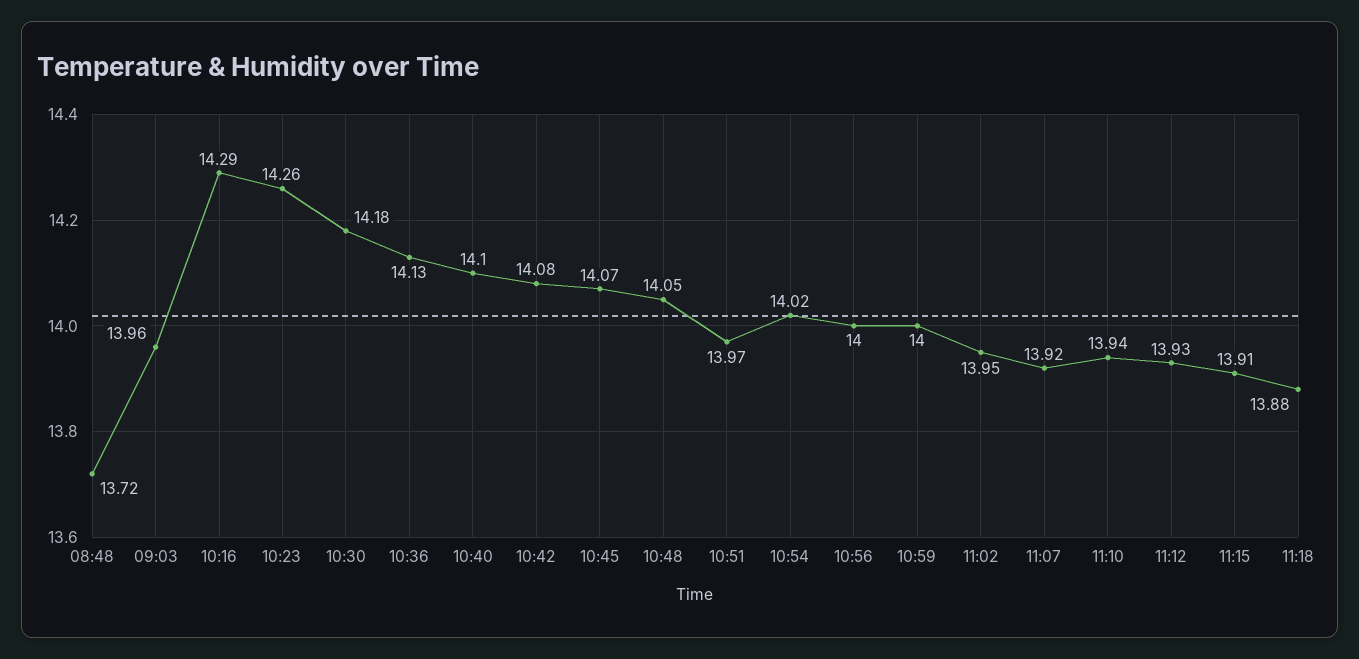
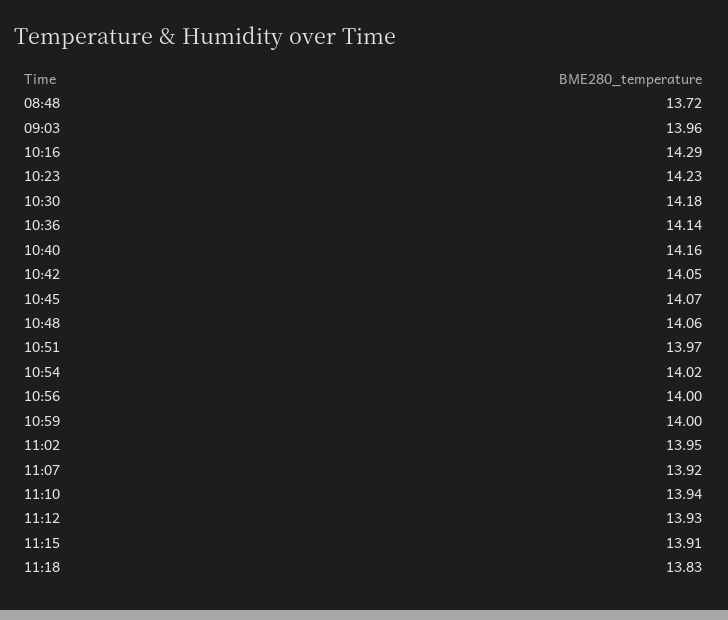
  {
    "08:48": 13.72,
    "09:03": 13.96,
    "10:16": 14.29,
-   "10:23": 14.26,
+   "10:23": 14.23,
    "10:30": 14.18,
-   "10:36": 14.13,
+   "10:36": 14.14,
-   "10:40": 14.1,
+   "10:40": 14.16,
-   "10:42": 14.08,
+   "10:42": 14.05,
    "10:45": 14.07,
-   "10:48": 14.05,
+   "10:48": 14.06,
    "10:51": 13.97,
    "10:54": 14.02,
    "10:56": 14,
    "10:59": 14,
    "11:02": 13.95,
    "11:07": 13.92,
    "11:10": 13.94,
    "11:12": 13.93,
    "11:15": 13.91,
-   "11:18": 13.88
+   "11:18": 13.83
  }

